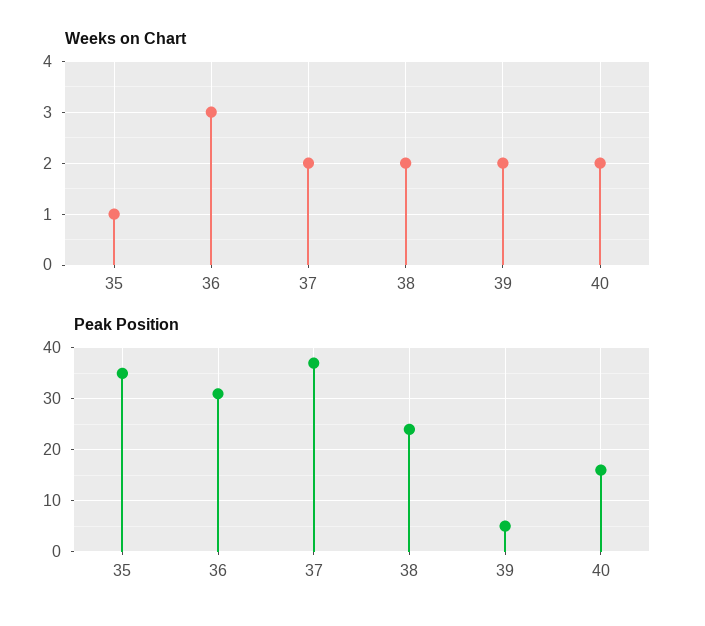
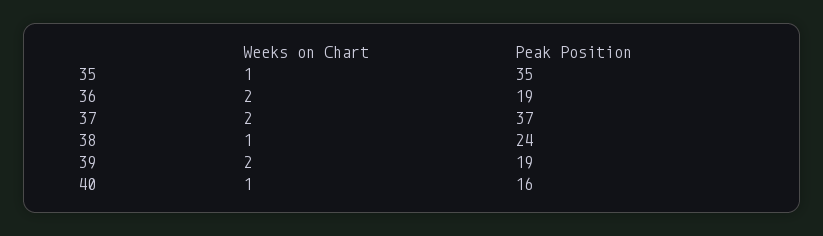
  {
    "Weeks on Chart": {
      "35": 1,
-     "36": 3,
+     "36": 2,
      "37": 2,
-     "38": 2,
+     "38": 1,
      "39": 2,
-     "40": 2
+     "40": 1
    },
    "Peak Position": {
      "35": 35,
-     "36": 30,
+     "36": 19,
      "37": 37,
      "38": 24,
-     "39": 5,
+     "39": 19,
      "40": 16
    }
  }

